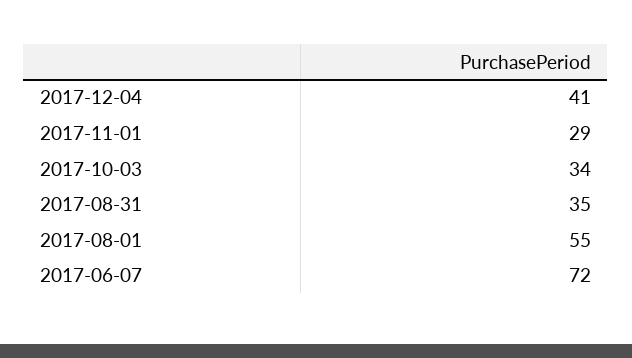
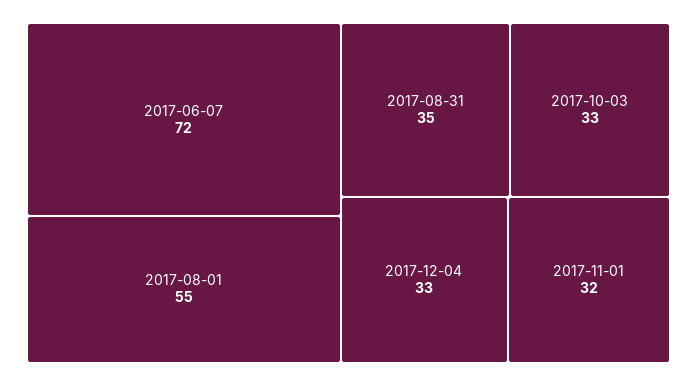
  {
-   "2017-12-04": 41,
+   "2017-12-04": 33,
-   "2017-11-01": 29,
+   "2017-11-01": 32,
-   "2017-10-03": 34,
+   "2017-10-03": 33,
    "2017-08-31": 35,
    "2017-08-01": 55,
    "2017-06-07": 72
  }

